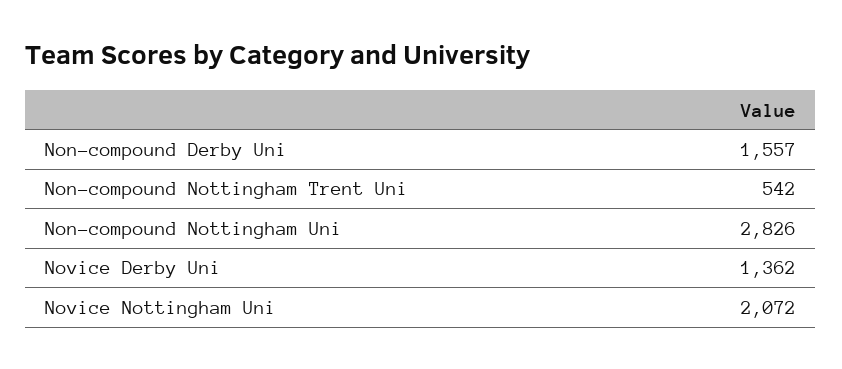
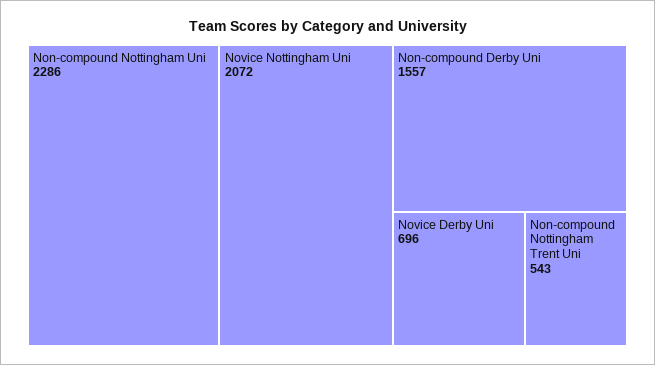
  {
    "Non-compound Derby Uni": 1557,
-   "Non-compound Nottingham Trent Uni": 542,
+   "Non-compound Nottingham Trent Uni": 543,
-   "Non-compound Nottingham Uni": 2826,
+   "Non-compound Nottingham Uni": 2286,
-   "Novice Derby Uni": 1362,
+   "Novice Derby Uni": 696,
    "Novice Nottingham Uni": 2072
  }

